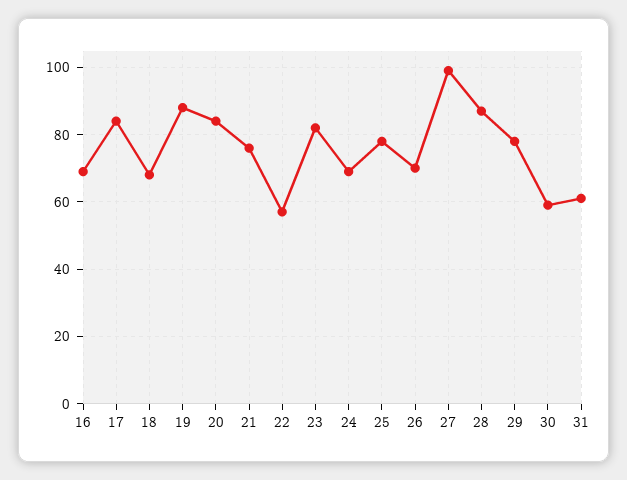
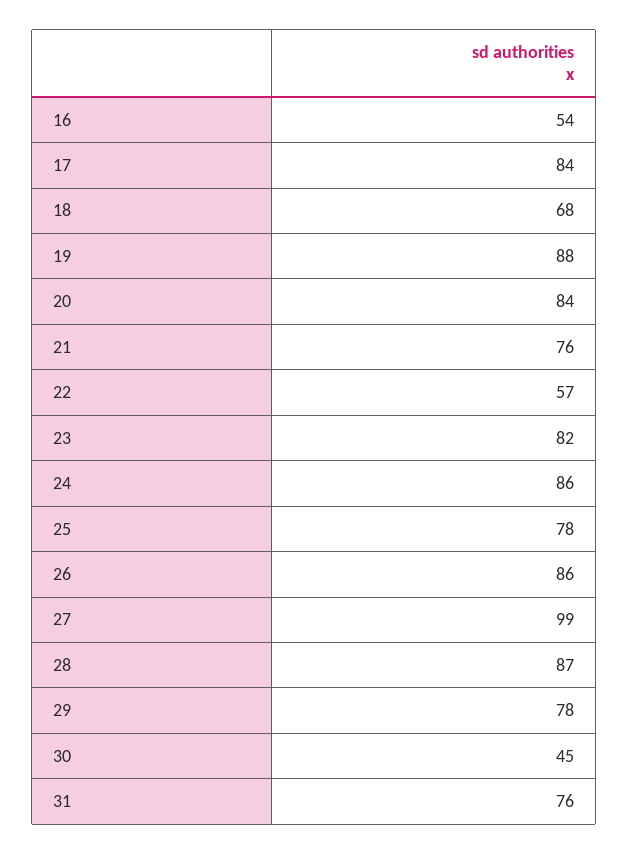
  {
-   "16": 70,
+   "16": 54,
    "17": 84,
    "18": 68,
    "19": 88,
    "20": 84,
    "21": 76,
    "22": 57,
    "23": 82,
-   "24": 70,
+   "24": 86,
    "25": 78,
-   "26": 70,
+   "26": 86,
    "27": 99,
    "28": 87,
    "29": 78,
-   "30": 60,
+   "30": 45,
-   "31": 60
+   "31": 76
  }

